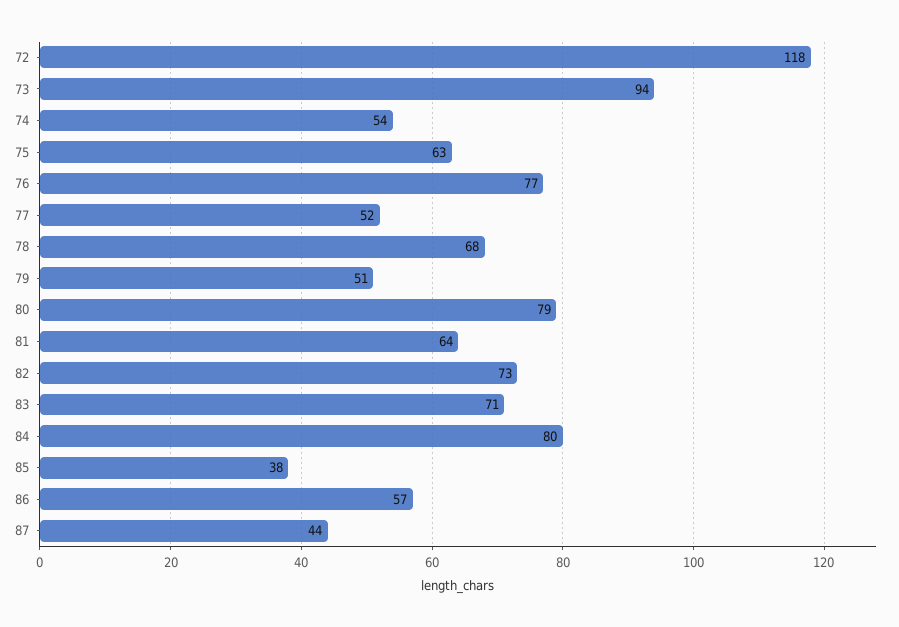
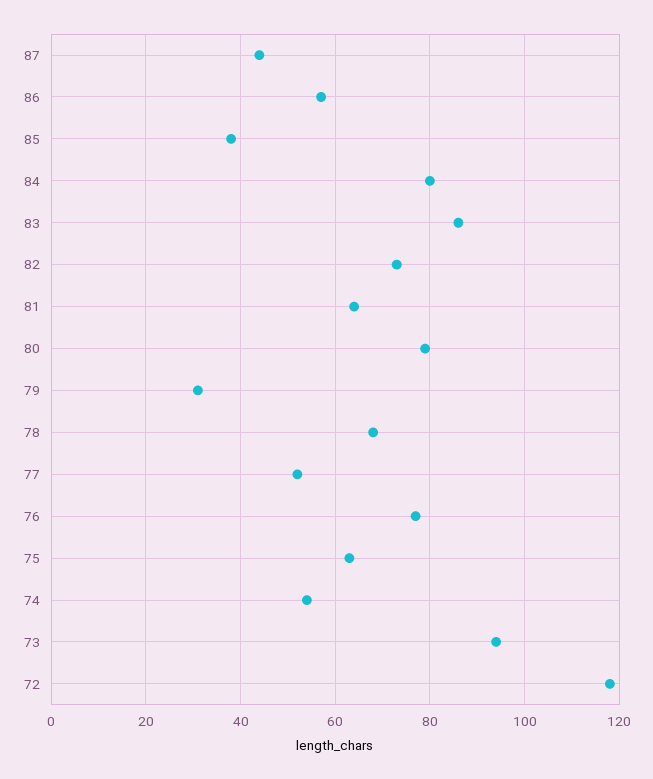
  {
    "72": 118,
    "73": 94,
    "74": 54,
    "75": 63,
    "76": 77,
    "77": 52,
    "78": 68,
-   "79": 51,
+   "79": 30,
    "80": 79,
    "81": 64,
    "82": 73,
-   "83": 71,
+   "83": 85,
    "84": 80,
    "85": 38,
    "86": 57,
    "87": 44
  }

